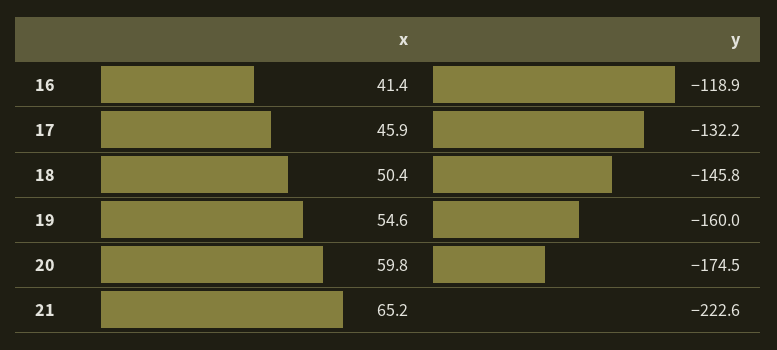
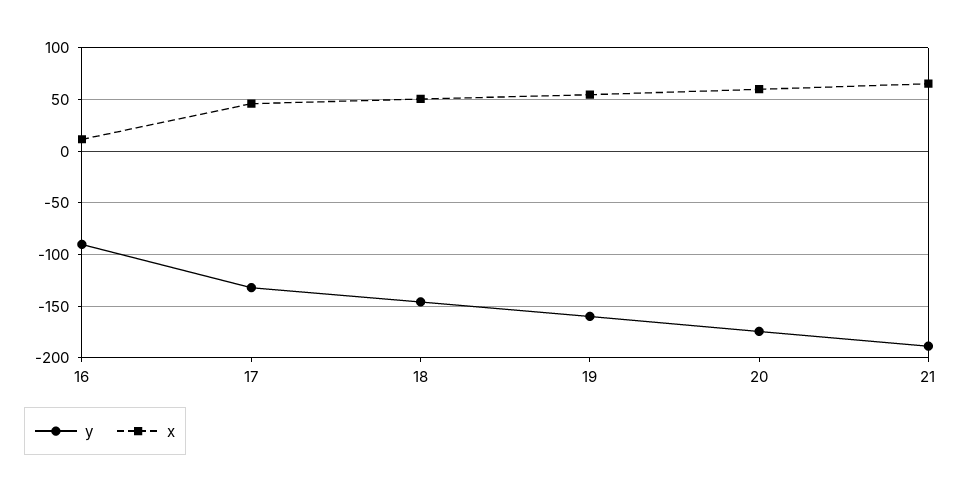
  {
    "x": {
-     "16": 41.4,
+     "16": 10,
      "17": 45.9,
      "18": 50.4,
      "19": 54.6,
      "20": 59.8,
      "21": 65.2
    },
    "y": {
-     "16": -118.9,
+     "16": -90,
      "17": -132.2,
      "18": -145.8,
      "19": -160,
      "20": -174.5,
-     "21": -222.6
+     "21": -190
    }
  }

